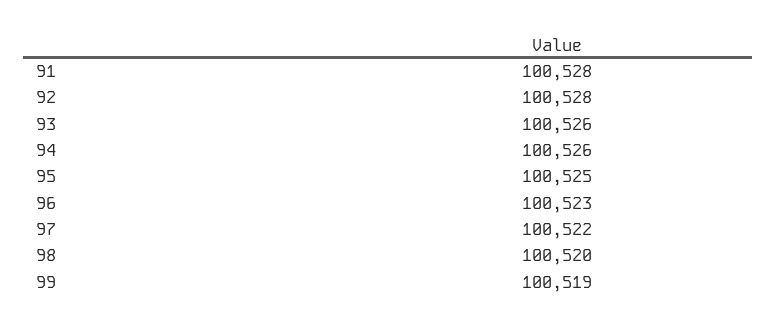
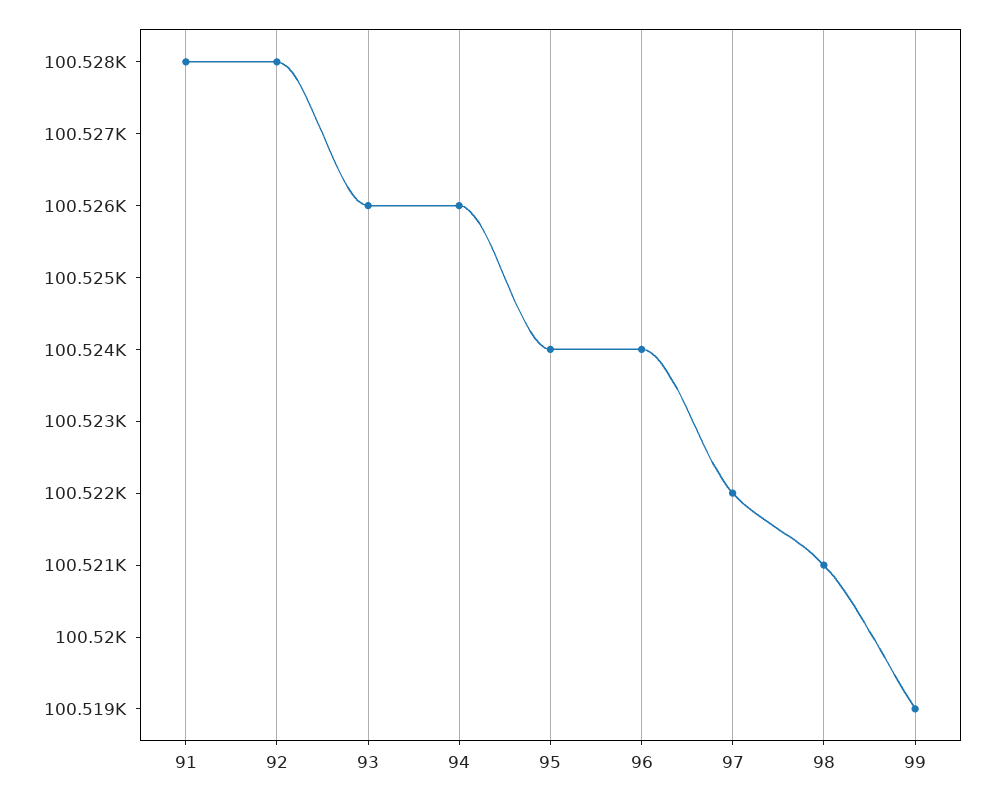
  {
    "91": 100528,
    "92": 100528,
    "93": 100526,
    "94": 100526,
-   "95": 100525,
+   "95": 100524,
-   "96": 100523,
+   "96": 100524,
    "97": 100522,
-   "98": 100520,
+   "98": 100521,
    "99": 100519
  }

